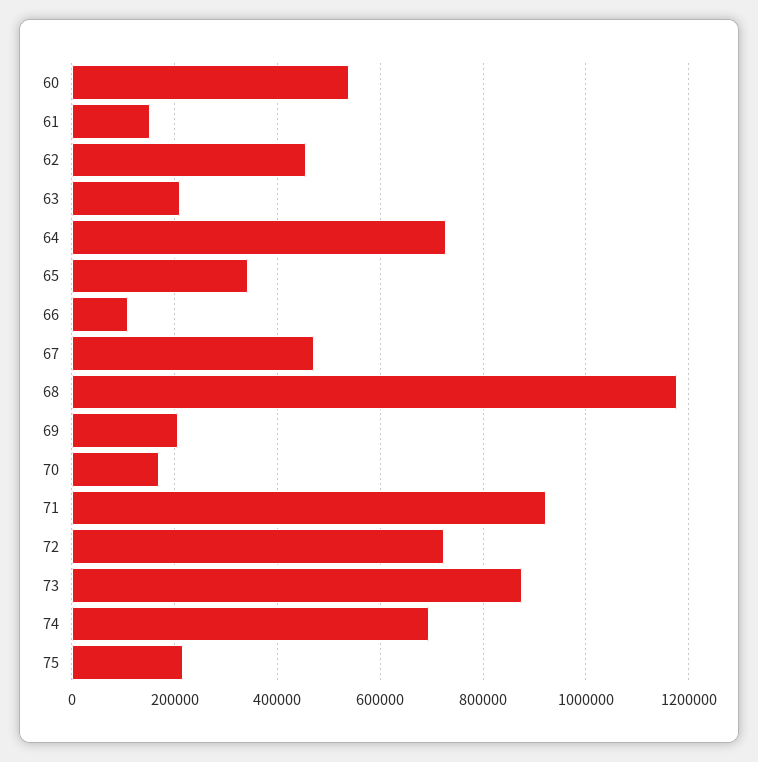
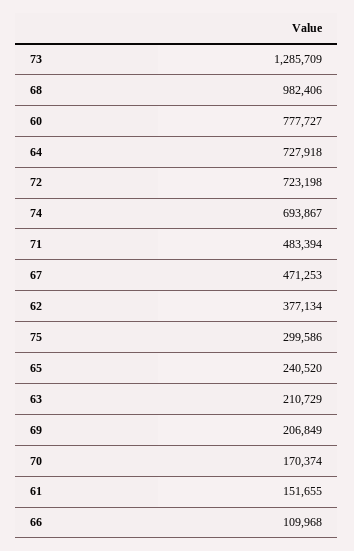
  {
-   "60": 540000,
+   "60": 777727,
    "61": 151655,
-   "62": 460000,
+   "62": 377134,
    "63": 210729,
    "64": 727918,
-   "65": 340000,
+   "65": 240520,
    "66": 109968,
    "67": 471253,
-   "68": 1180000,
+   "68": 982406,
    "69": 206849,
    "70": 170374,
-   "71": 920000,
+   "71": 483394,
    "72": 723198,
-   "73": 880000,
+   "73": 1285709,
    "74": 693867,
-   "75": 220000
+   "75": 299586
  }

